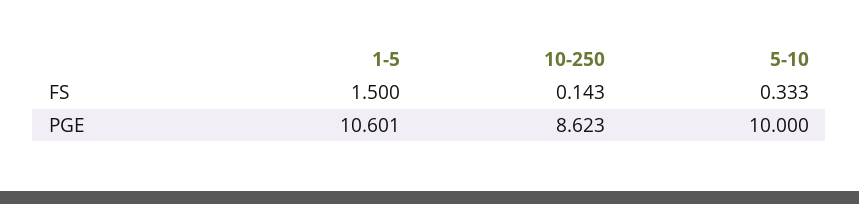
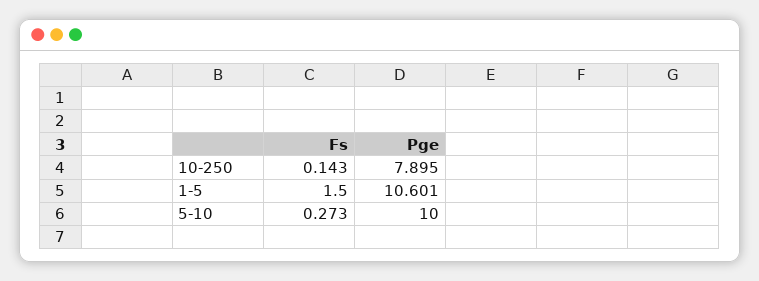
  {
    "1-5": {
      "FS": 1.5,
      "PGE": 10.601
    },
    "10-250": {
      "FS": 0.143,
-     "PGE": 8.623
+     "PGE": 7.895
    },
    "5-10": {
-     "FS": 0.333,
+     "FS": 0.273,
      "PGE": 10
    }
  }

